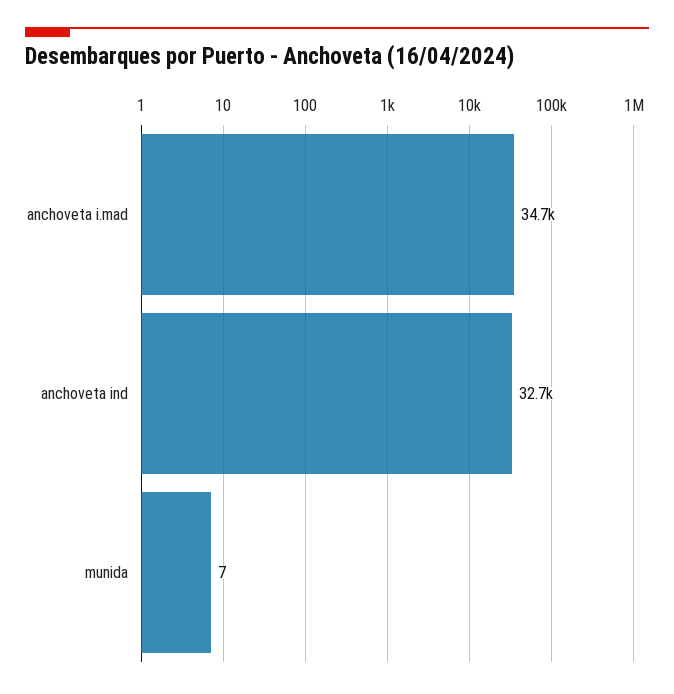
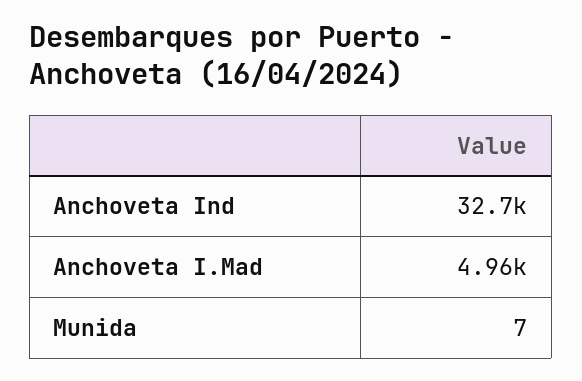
  {
-   "anchoveta i.mad": 34700,
+   "anchoveta i.mad": 4960,
    "anchoveta ind": 32700,
    "munida": 7
  }

